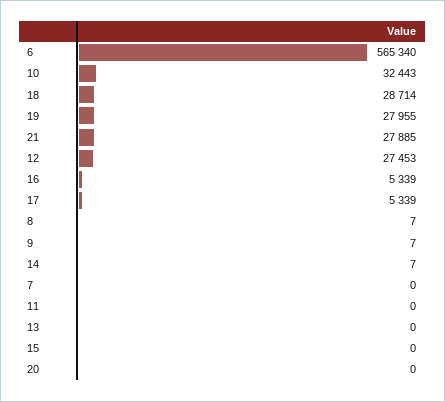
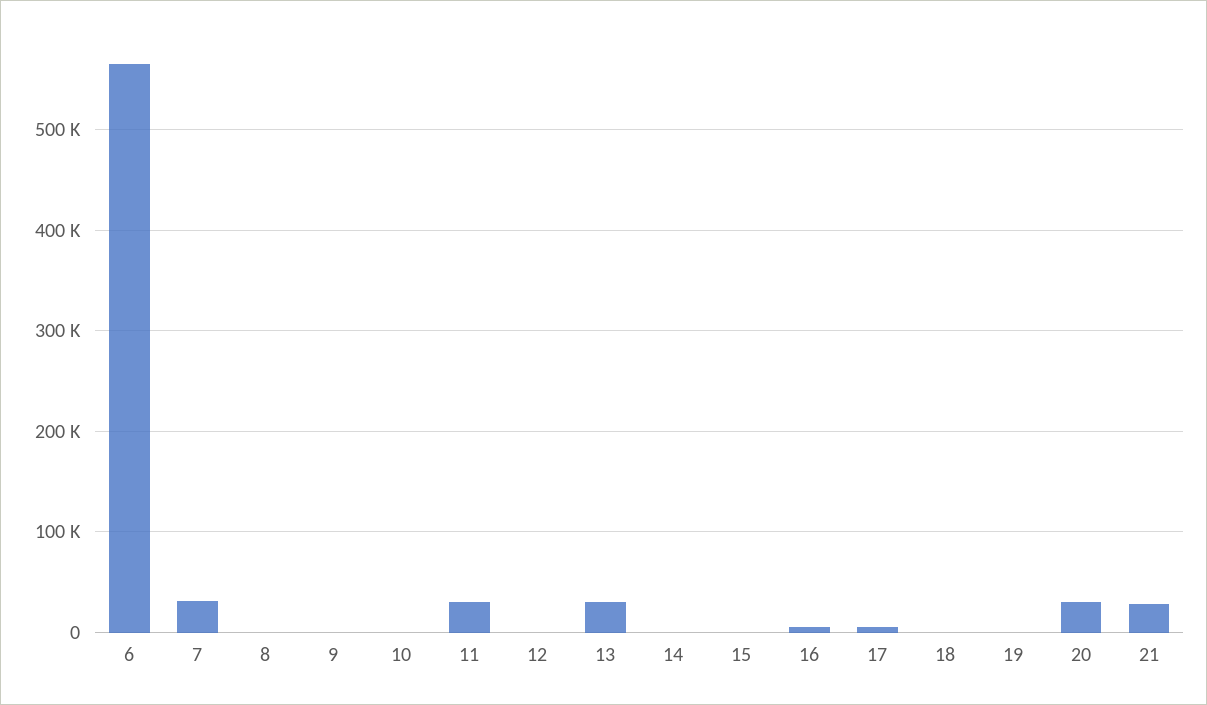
  {
    "6": 565340,
-   "10": 32443,
+   "10": 0,
-   "18": 28714,
+   "18": 0,
-   "19": 27955,
+   "19": 0,
    "21": 27885,
-   "12": 27453,
+   "12": 0,
    "16": 5339,
    "17": 5339,
    "8": 7,
    "9": 7,
    "14": 7,
-   "7": 0,
+   "7": 30000,
-   "11": 0,
+   "11": 30000,
-   "13": 0,
+   "13": 30000,
    "15": 0,
-   "20": 0
+   "20": 30000
  }

